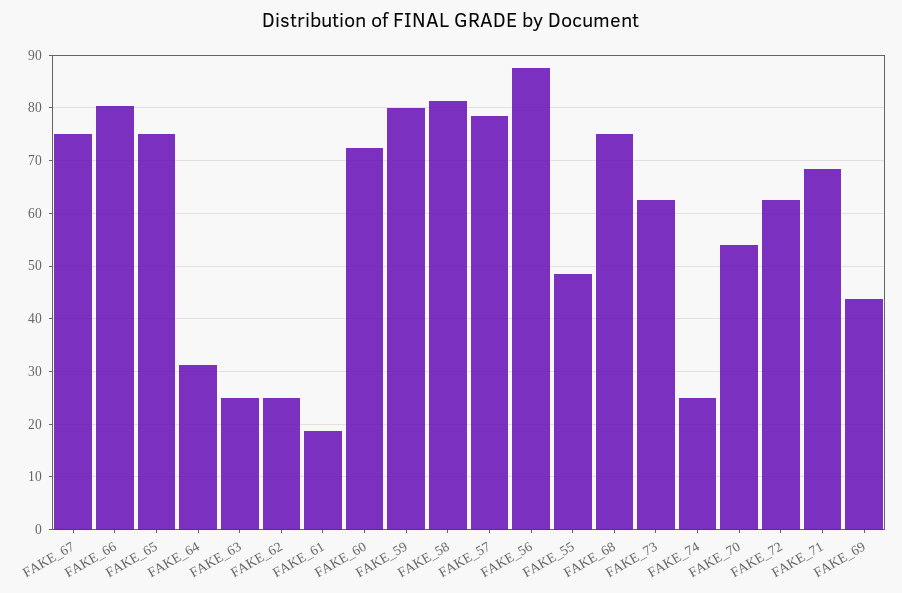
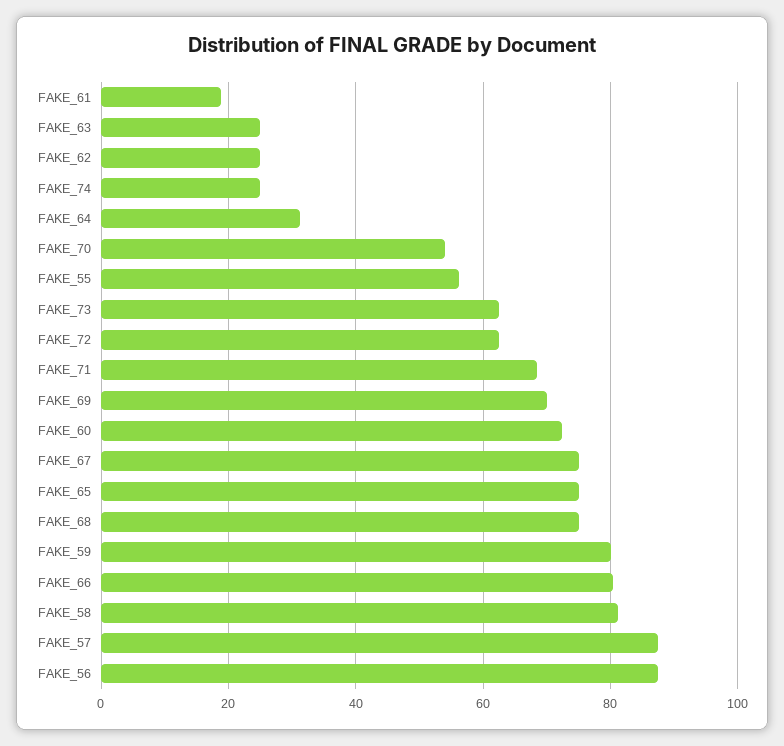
  {
    "FAKE_67": 76,
    "FAKE_66": 80,
    "FAKE_65": 76,
    "FAKE_64": 32,
    "FAKE_63": 26,
    "FAKE_62": 26,
    "FAKE_61": 18,
    "FAKE_60": 72,
    "FAKE_59": 80,
    "FAKE_58": 82,
-   "FAKE_57": 78,
+   "FAKE_57": 88,
    "FAKE_56": 88,
-   "FAKE_55": 48,
+   "FAKE_55": 56,
    "FAKE_68": 76,
    "FAKE_73": 62,
    "FAKE_74": 26,
    "FAKE_70": 54,
    "FAKE_72": 62,
    "FAKE_71": 68,
-   "FAKE_69": 44
+   "FAKE_69": 70
  }

